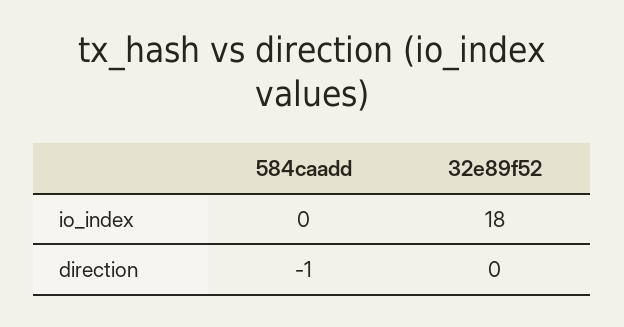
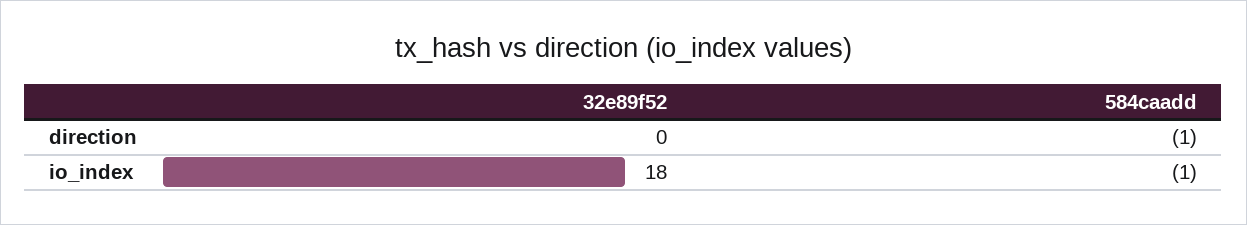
  {
    "584caadd": {
-     "io_index": 0,
+     "io_index": -1,
      "direction": -1
    },
    "32e89f52": {
      "io_index": 18,
      "direction": 0
    }
  }

